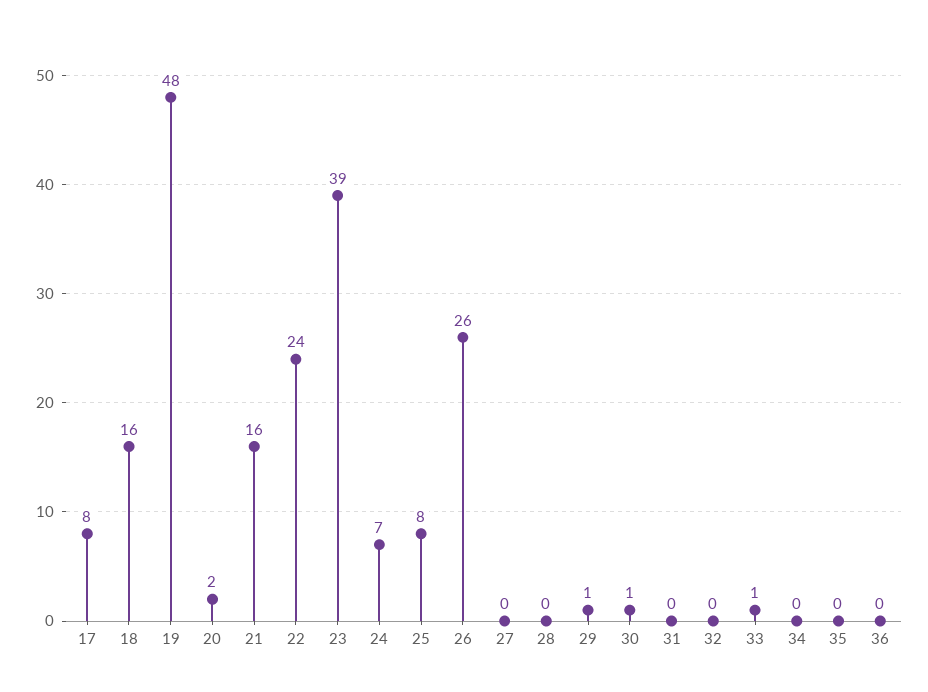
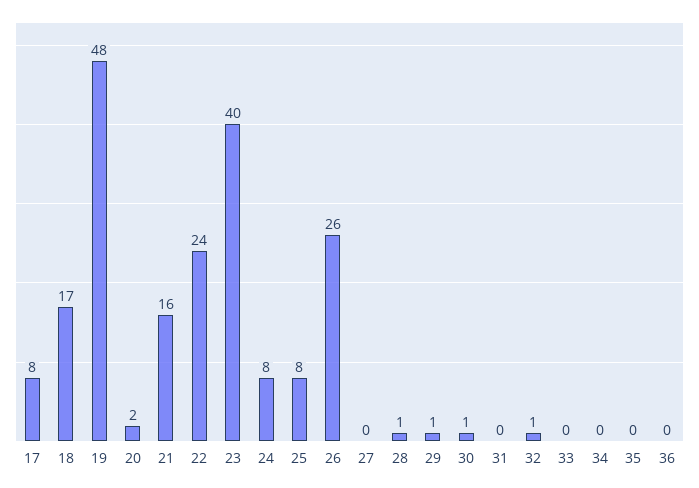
  {
    "17": 8,
-   "18": 16,
+   "18": 17,
    "19": 48,
    "20": 2,
    "21": 16,
    "22": 24,
-   "23": 39,
+   "23": 40,
-   "24": 7,
+   "24": 8,
    "25": 8,
    "26": 26,
    "27": 0,
-   "28": 0,
+   "28": 1,
    "29": 1,
    "30": 1,
    "31": 0,
-   "32": 0,
+   "32": 1,
-   "33": 1,
+   "33": 0,
    "34": 0,
    "35": 0,
    "36": 0
  }

